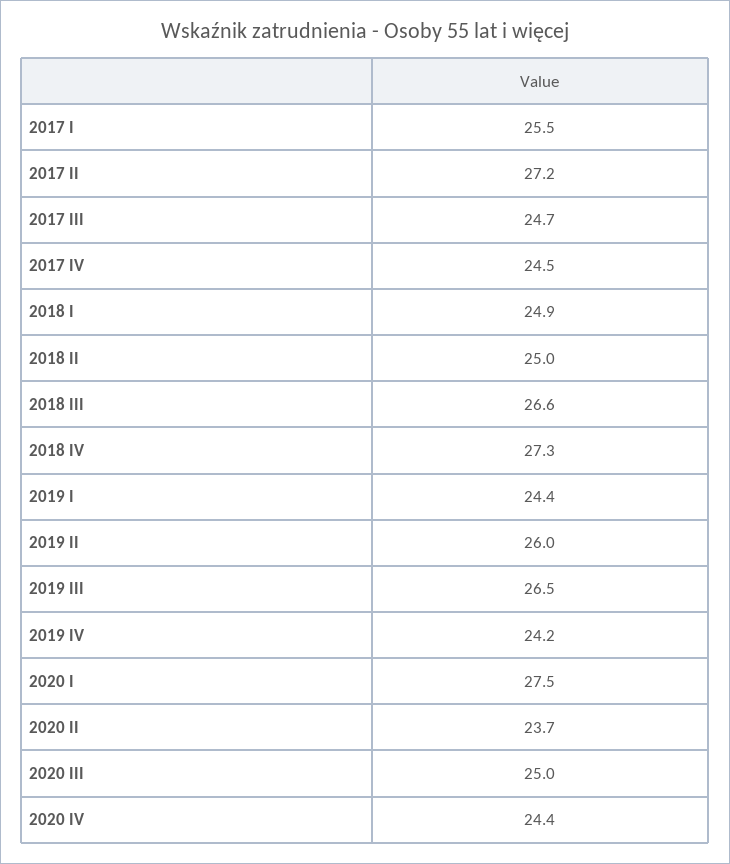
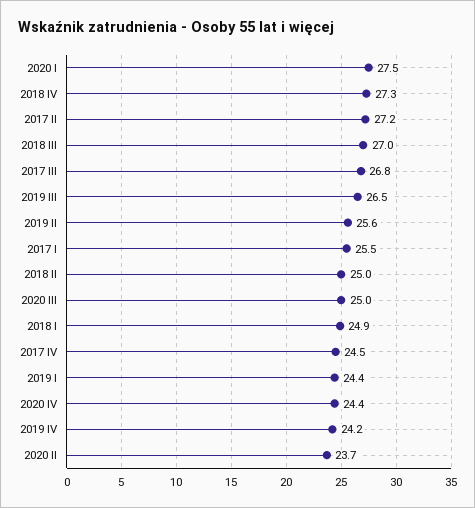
  {
    "2017 I": 25.5,
    "2017 II": 27.2,
-   "2017 III": 24.7,
+   "2017 III": 26.8,
    "2017 IV": 24.5,
    "2018 I": 24.9,
    "2018 II": 25,
-   "2018 III": 26.6,
+   "2018 III": 27,
    "2018 IV": 27.3,
    "2019 I": 24.4,
-   "2019 II": 26,
+   "2019 II": 25.6,
    "2019 III": 26.5,
    "2019 IV": 24.2,
    "2020 I": 27.5,
    "2020 II": 23.7,
    "2020 III": 25,
    "2020 IV": 24.4
  }

